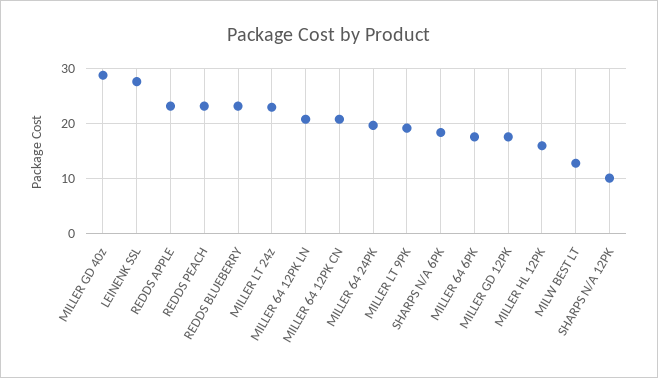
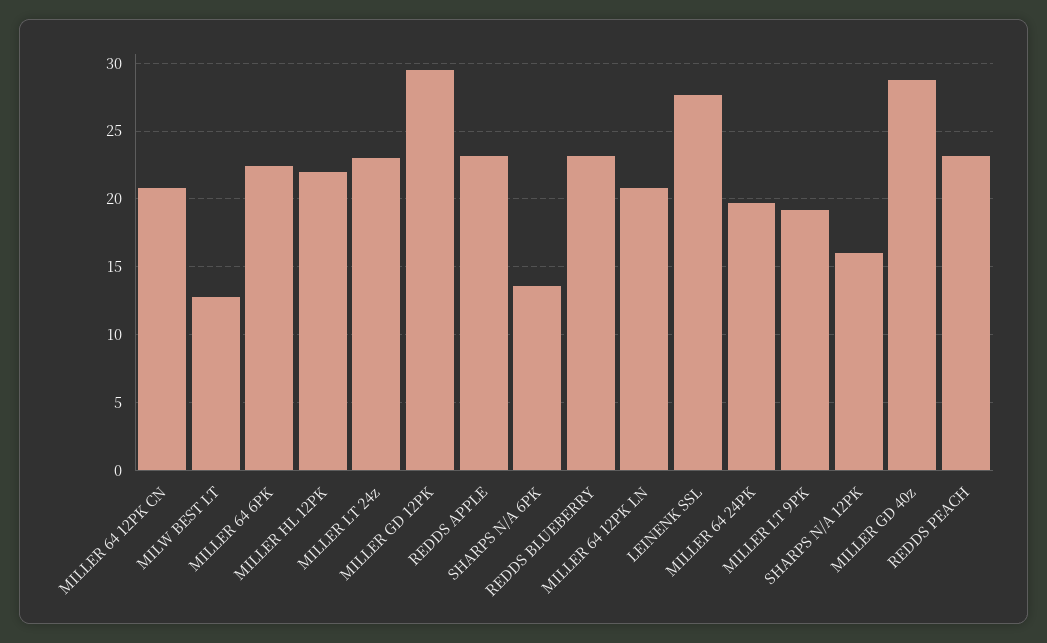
  {
    "MILLER GD 40z": 29,
    "LEINENK SSL": 27.5,
    "REDDS APPLE": 23,
    "REDDS PEACH": 23,
    "REDDS BLUEBERRY": 23,
    "MILLER LT 24z": 23,
    "MILLER 64 12PK LN": 21,
    "MILLER 64 12PK CN": 21,
    "MILLER 64 24PK": 19.5,
    "MILLER LT 9PK": 19,
-   "SHARPS N/A 6PK": 18,
+   "SHARPS N/A 6PK": 13.5,
-   "MILLER 64 6PK": 18,
+   "MILLER 64 6PK": 22.5,
-   "MILLER GD 12PK": 18,
+   "MILLER GD 12PK": 29.5,
-   "MILLER HL 12PK": 16,
+   "MILLER HL 12PK": 22,
    "MILW BEST LT": 13,
-   "SHARPS N/A 12PK": 10
+   "SHARPS N/A 12PK": 16
  }

